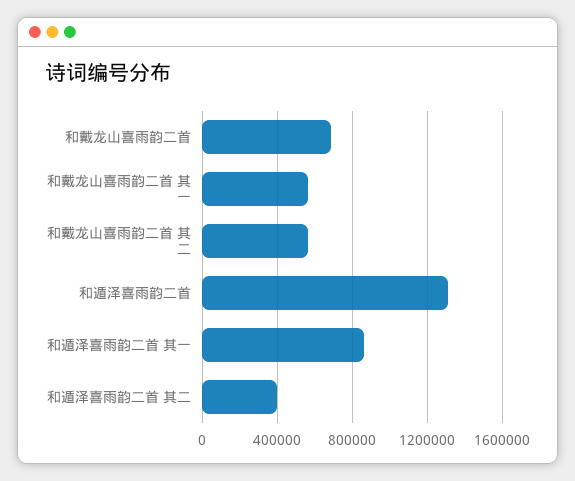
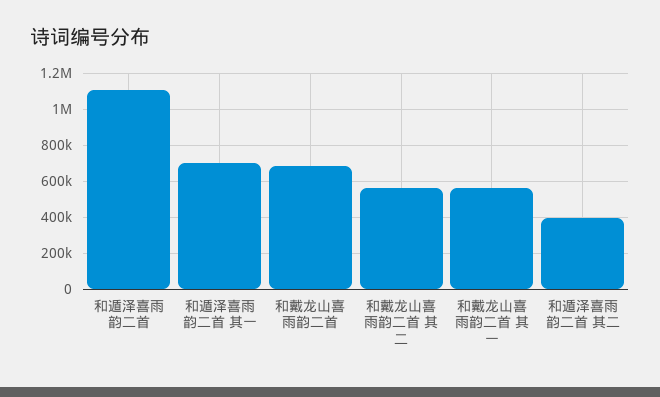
  {
    "和戴龙山喜雨韵二首": 700000,
    "和戴龙山喜雨韵二首 其一": 550000,
    "和戴龙山喜雨韵二首 其二": 550000,
-   "和遁泽喜雨韵二首": 1300000,
+   "和遁泽喜雨韵二首": 1100000,
-   "和遁泽喜雨韵二首 其一": 850000,
+   "和遁泽喜雨韵二首 其一": 700000,
    "和遁泽喜雨韵二首 其二": 400000
  }

